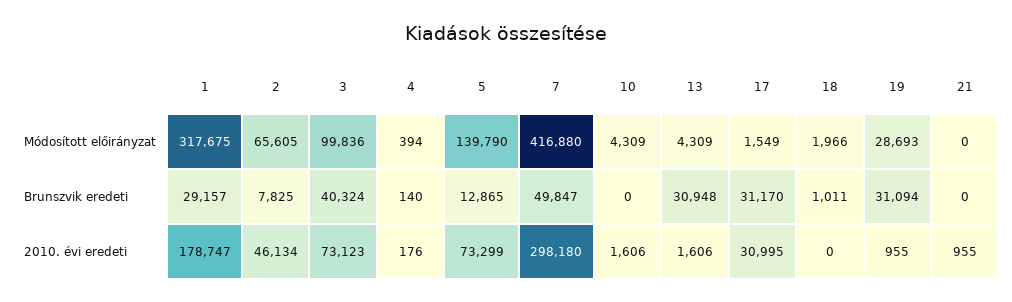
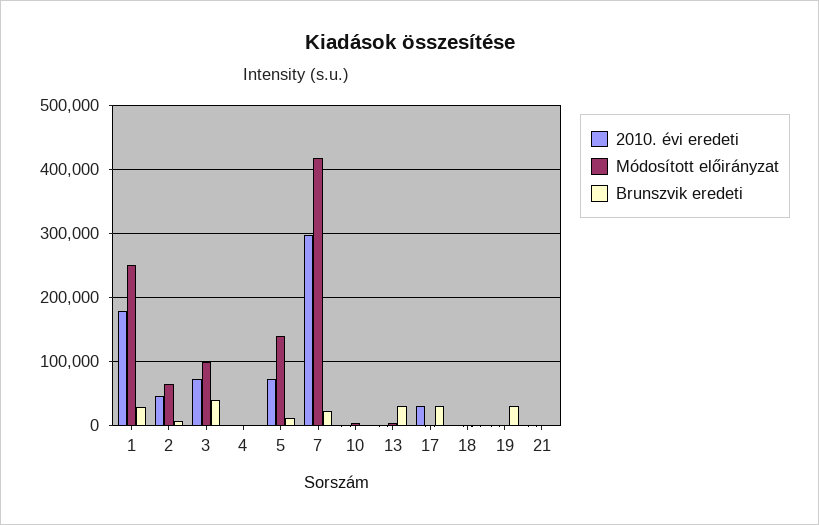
  {
    "Módosított előirányzat": {
-     "1": 317675,
+     "1": 250000,
      "2": 65605,
      "3": 99836,
      "4": 394,
      "5": 139790,
      "7": 416880,
      "10": 4309,
      "13": 4309,
      "17": 1549,
      "18": 1966,
-     "19": 28693,
+     "19": 0,
      "21": 0
    },
    "Brunszvik eredeti": {
      "1": 29157,
      "2": 7825,
      "3": 40324,
      "4": 140,
      "5": 12865,
-     "7": 49847,
+     "7": 20000,
      "10": 0,
      "13": 30948,
      "17": 31170,
      "18": 1011,
      "19": 31094,
      "21": 0
    },
    "2010. évi eredeti": {
      "1": 178747,
      "2": 46134,
      "3": 73123,
      "4": 176,
      "5": 73299,
      "7": 298180,
      "10": 1606,
      "13": 1606,
      "17": 30995,
      "18": 0,
      "19": 955,
      "21": 955
    }
  }

